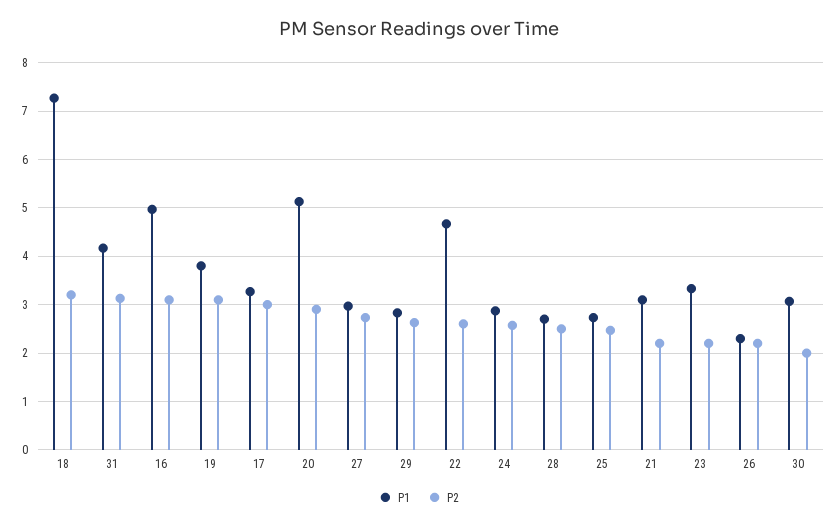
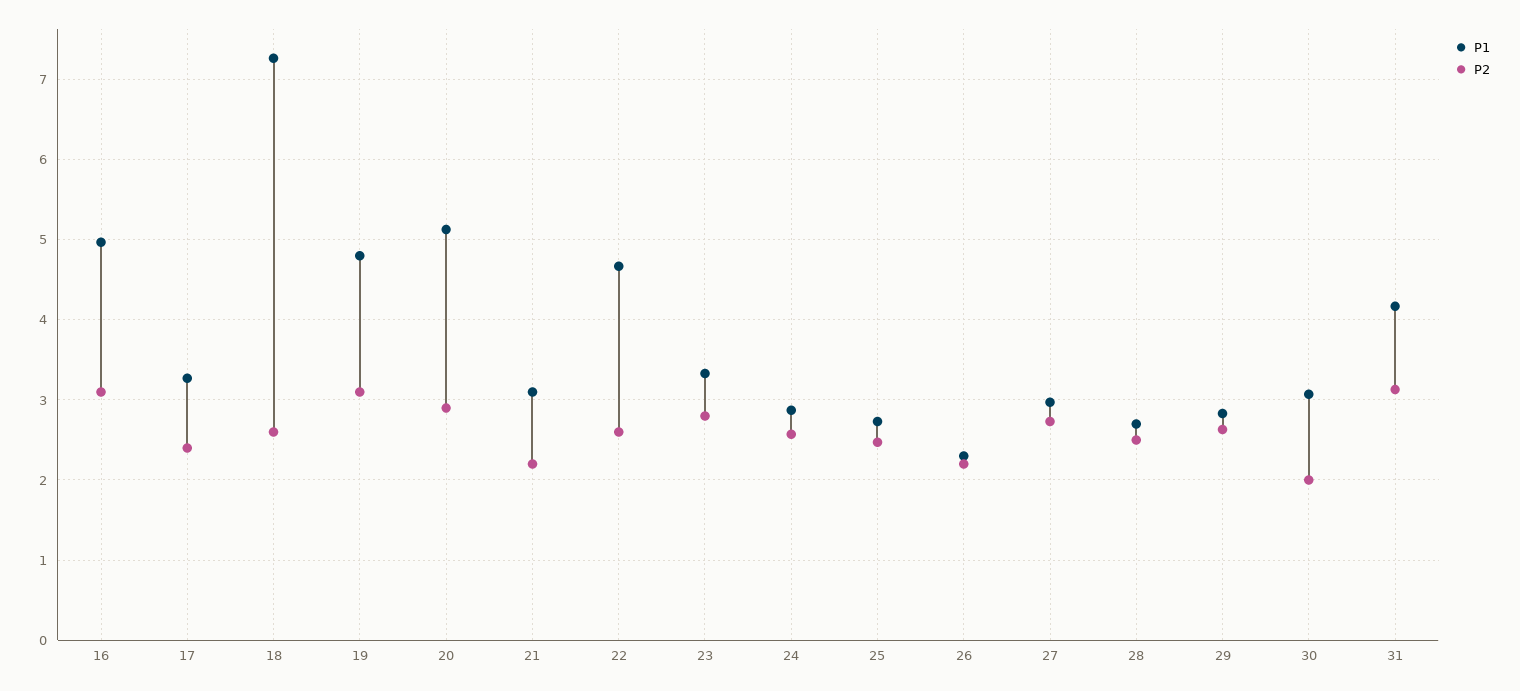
  {
    "P1": {
      "18": 7.3,
      "31": 4.2,
      "16": 5,
-     "19": 3.8,
+     "19": 4.8,
      "17": 3.3,
      "20": 5.1,
      "27": 3,
      "29": 2.8,
      "22": 4.7,
      "24": 2.9,
      "28": 2.7,
      "25": 2.7,
      "21": 3.1,
      "23": 3.3,
      "26": 2.3,
      "30": 3.1
    },
    "P2": {
-     "18": 3.2,
+     "18": 2.6,
      "31": 3.1,
      "16": 3.1,
      "19": 3.1,
-     "17": 3,
+     "17": 2.4,
      "20": 2.9,
      "27": 2.7,
      "29": 2.6,
      "22": 2.6,
      "24": 2.6,
      "28": 2.5,
      "25": 2.5,
      "21": 2.2,
-     "23": 2.2,
+     "23": 2.8,
      "26": 2.2,
      "30": 2
    }
  }

